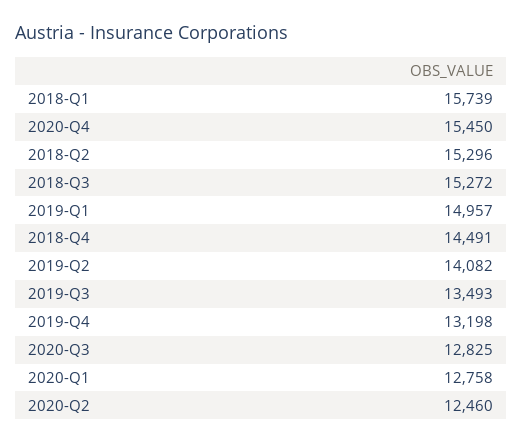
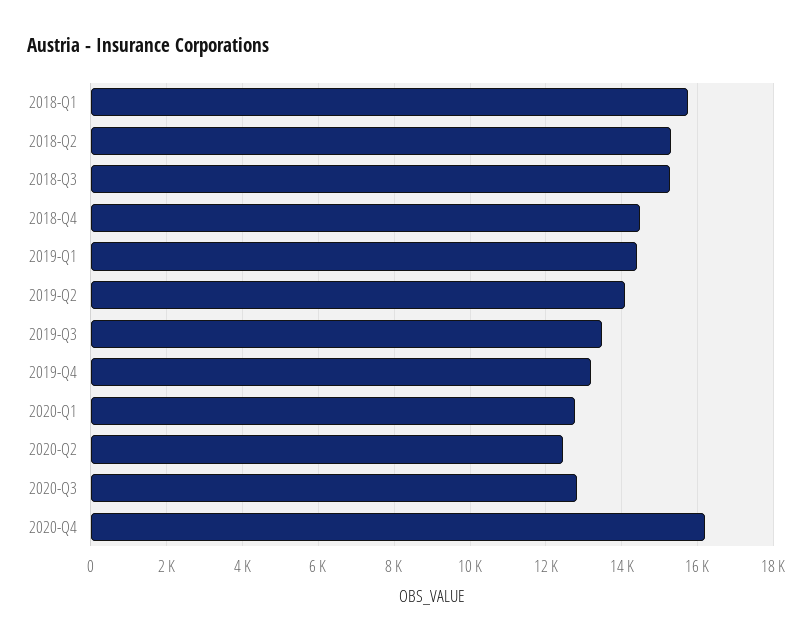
  {
    "2018-Q1": 15739,
-   "2020-Q4": 15450,
+   "2020-Q4": 16200,
    "2018-Q2": 15296,
    "2018-Q3": 15272,
-   "2019-Q1": 14957,
+   "2019-Q1": 14400,
    "2018-Q4": 14491,
    "2019-Q2": 14082,
    "2019-Q3": 13493,
    "2019-Q4": 13198,
    "2020-Q3": 12825,
    "2020-Q1": 12758,
    "2020-Q2": 12460
  }

